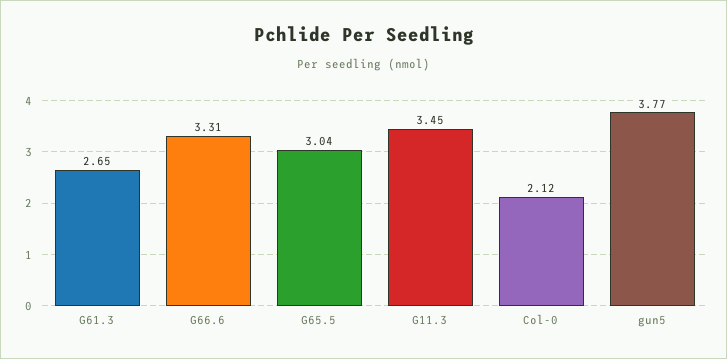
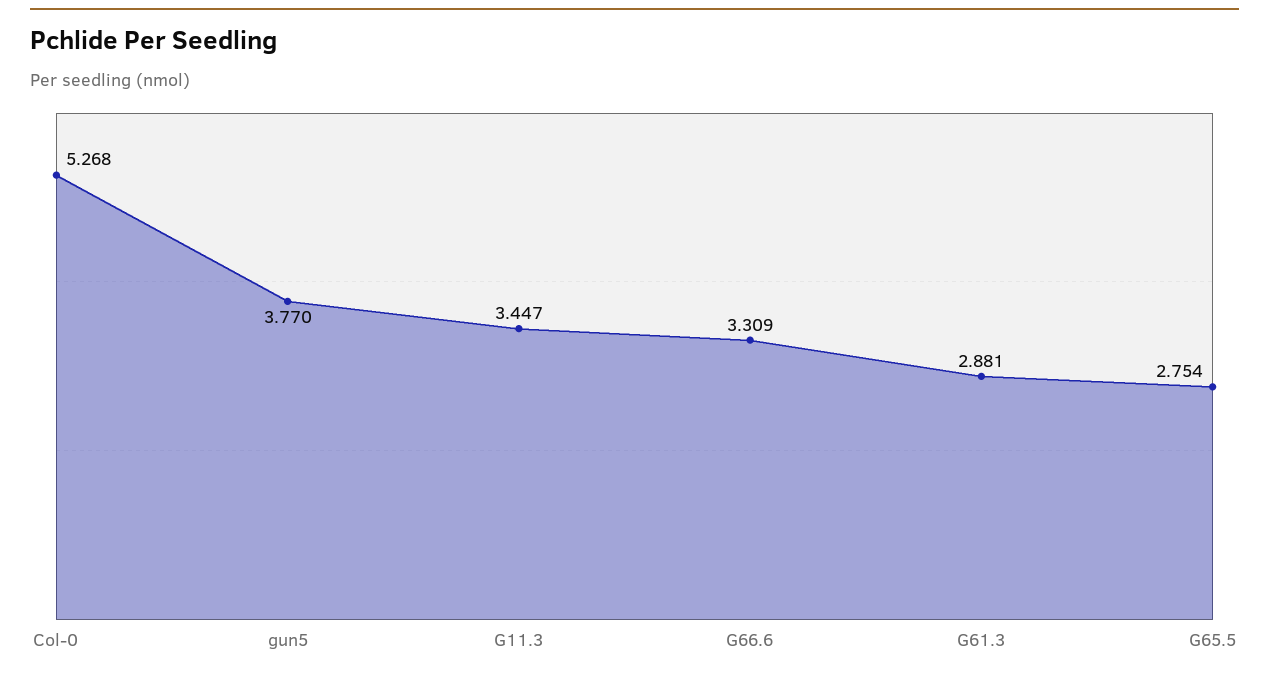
  {
-   "G61.3": 2.65,
+   "G61.3": 2.881,
    "G66.6": 3.309,
-   "G65.5": 3.04,
+   "G65.5": 2.754,
    "G11.3": 3.447,
-   "Col-0": 2.12,
+   "Col-0": 5.268,
    "gun5": 3.77
  }

